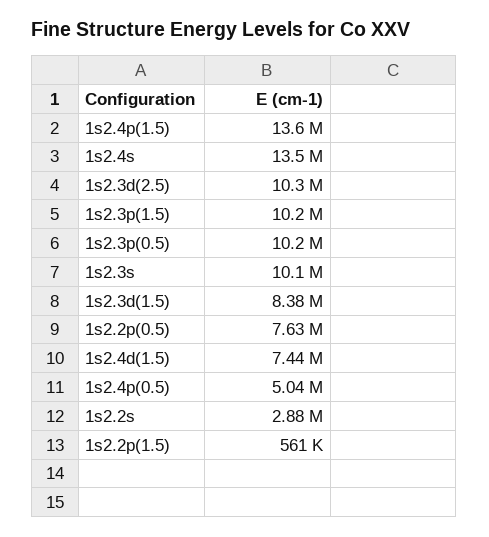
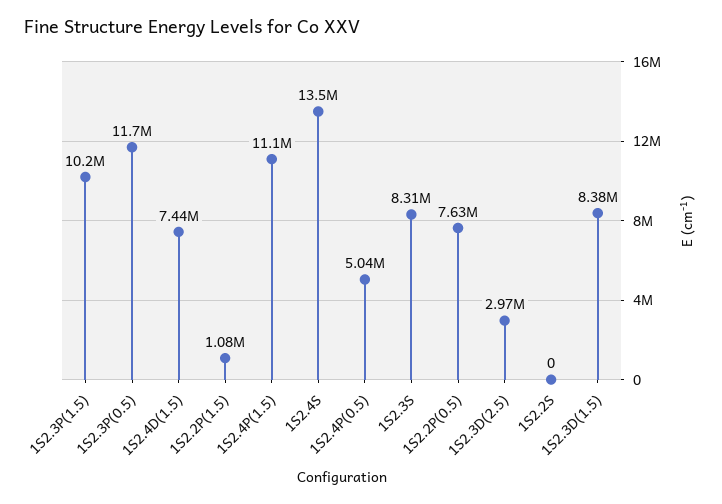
  {
-   "1s2.4p(1.5)": 13600000,
+   "1s2.4p(1.5)": 11100000,
    "1s2.4s": 13500000,
-   "1s2.3d(2.5)": 10300000,
+   "1s2.3d(2.5)": 2970000,
    "1s2.3p(1.5)": 10200000,
-   "1s2.3p(0.5)": 10200000,
+   "1s2.3p(0.5)": 11700000,
-   "1s2.3s": 10100000,
+   "1s2.3s": 8310000,
    "1s2.3d(1.5)": 8380000,
    "1s2.2p(0.5)": 7630000,
    "1s2.4d(1.5)": 7440000,
    "1s2.4p(0.5)": 5040000,
-   "1s2.2s": 2880000,
+   "1s2.2s": 0,
-   "1s2.2p(1.5)": 561000
+   "1s2.2p(1.5)": 1080000
  }

